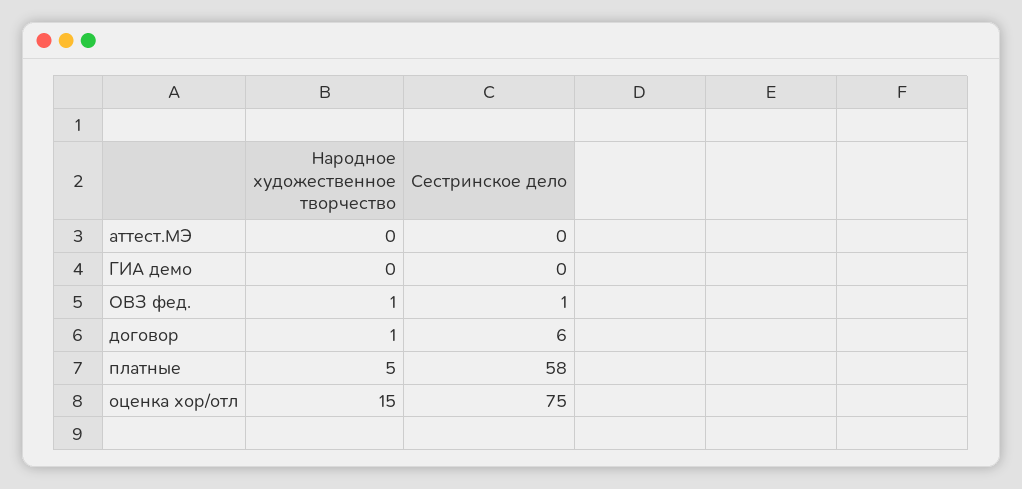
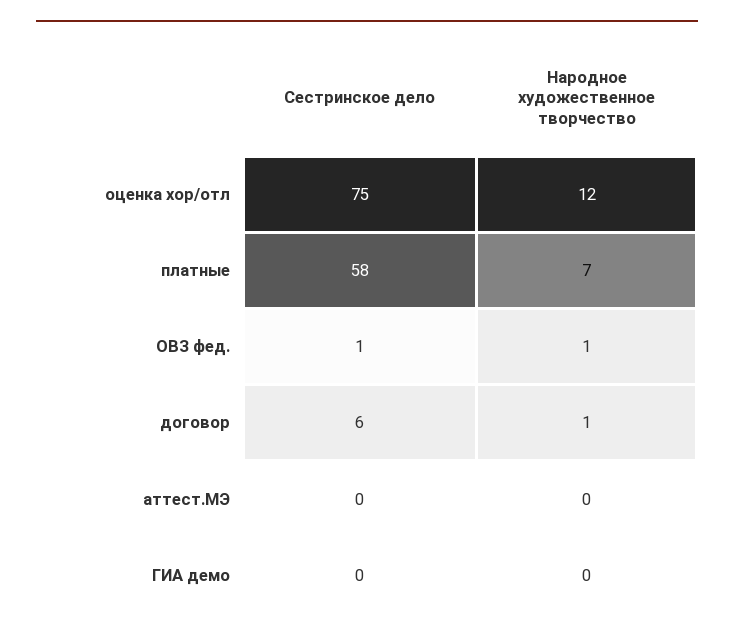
  {
    "Народное художественное творчество": {
      "аттест.МЭ": 0,
      "ГИА демо": 0,
      "ОВЗ фед.": 1,
      "договор": 1,
-     "платные": 5,
+     "платные": 7,
-     "оценка хор/отл": 15
+     "оценка хор/отл": 12
    },
    "Сестринское дело": {
      "аттест.МЭ": 0,
      "ГИА демо": 0,
      "ОВЗ фед.": 1,
      "договор": 6,
      "платные": 58,
      "оценка хор/отл": 75
    }
  }

